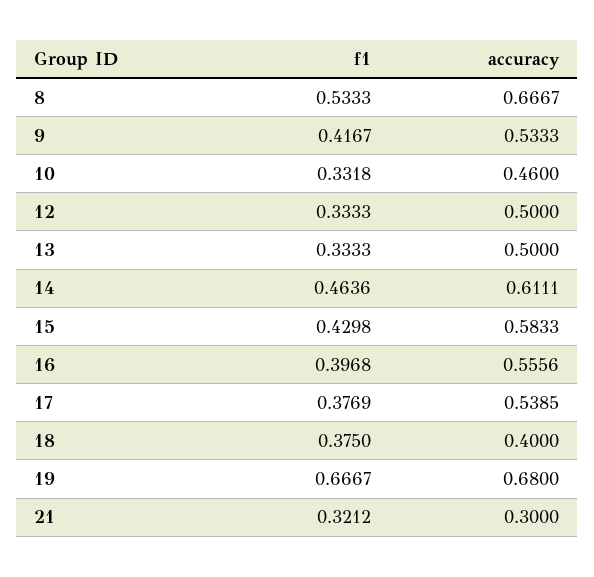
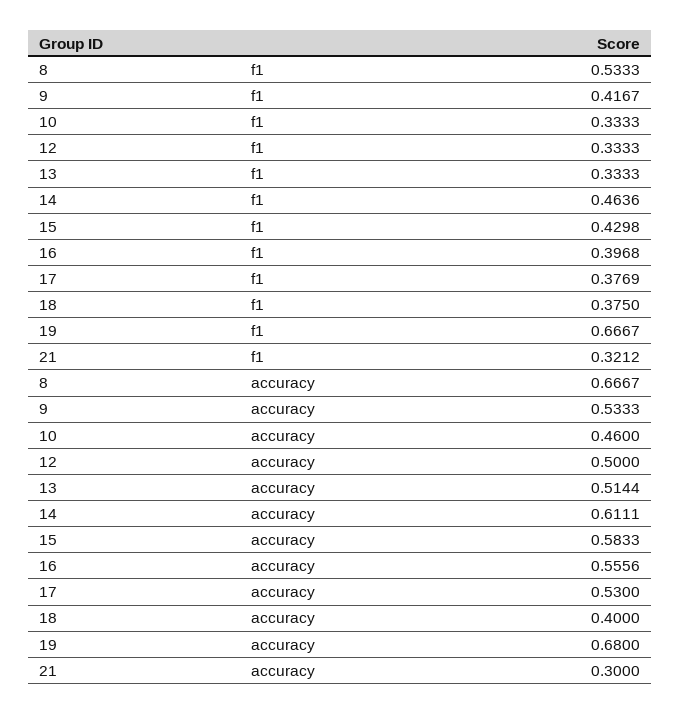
  {
    "f1": {
      "8": 0.5333,
      "9": 0.4167,
-     "10": 0.3318,
+     "10": 0.3333,
      "12": 0.3333,
      "13": 0.3333,
      "14": 0.4636,
      "15": 0.4298,
      "16": 0.3968,
      "17": 0.3769,
      "18": 0.375,
      "19": 0.6667,
      "21": 0.3212
    },
    "accuracy": {
      "8": 0.6667,
      "9": 0.5333,
      "10": 0.46,
      "12": 0.5,
-     "13": 0.5,
+     "13": 0.5144,
      "14": 0.6111,
      "15": 0.5833,
      "16": 0.5556,
-     "17": 0.5385,
+     "17": 0.53,
      "18": 0.4,
      "19": 0.68,
      "21": 0.3
    }
  }

